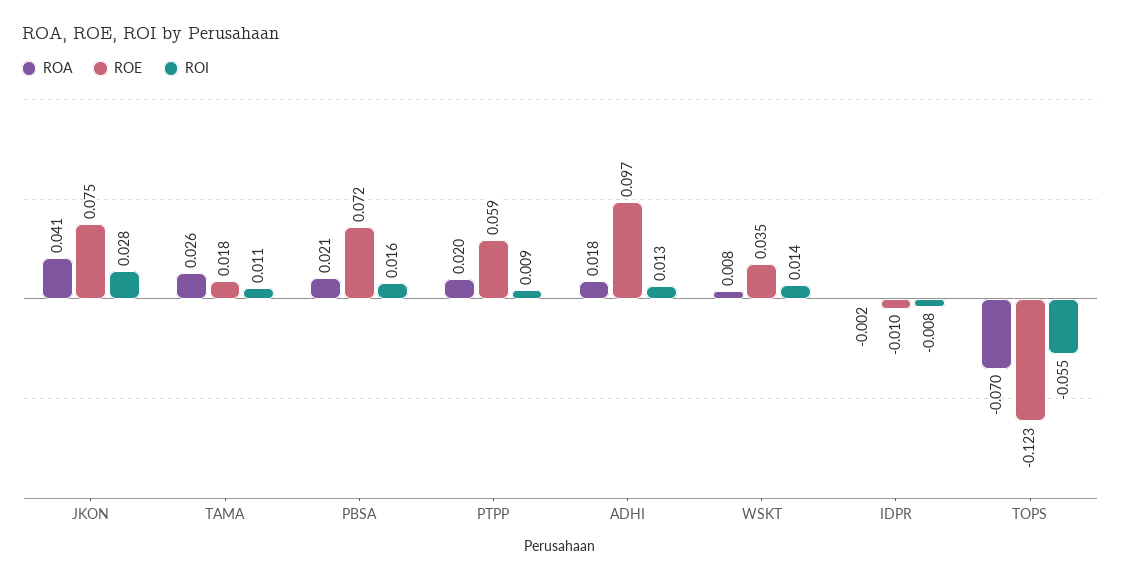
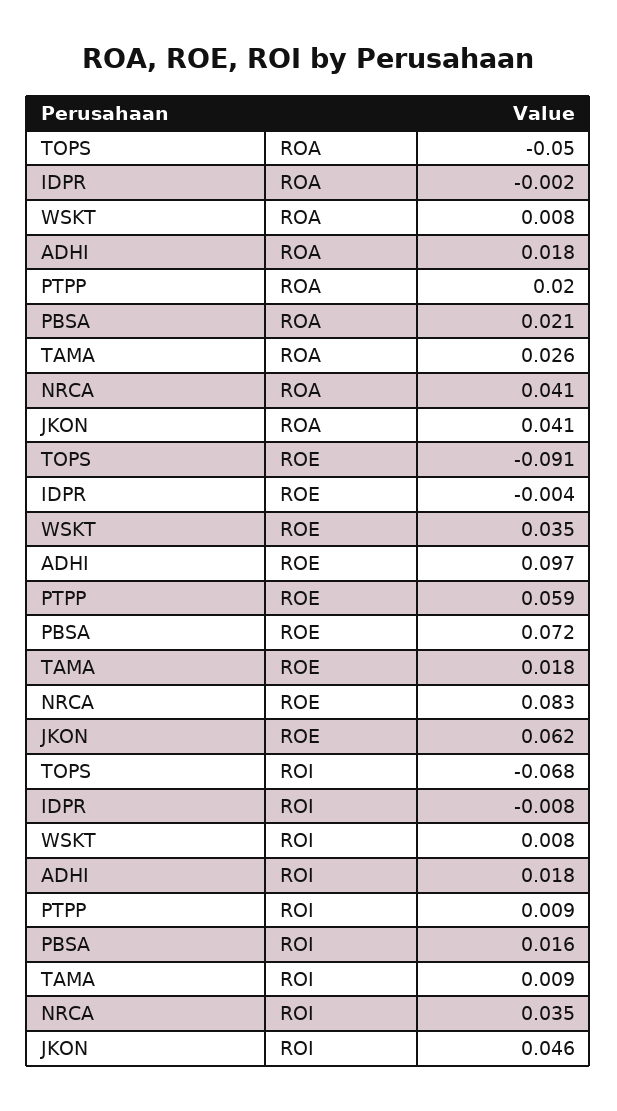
  {
    "ROA": {
      "JKON": 0.041,
      "TAMA": 0.026,
      "PBSA": 0.021,
      "PTPP": 0.02,
      "ADHI": 0.018,
      "WSKT": 0.008,
      "IDPR": -0.002,
-     "TOPS": -0.07
+     "TOPS": -0.05,
+     "NRCA": 0.041
    },
    "ROE": {
-     "JKON": 0.075,
+     "JKON": 0.062,
      "TAMA": 0.018,
      "PBSA": 0.072,
      "PTPP": 0.059,
      "ADHI": 0.097,
      "WSKT": 0.035,
-     "IDPR": -0.01,
+     "IDPR": -0.004,
-     "TOPS": -0.123
+     "TOPS": -0.091,
+     "NRCA": 0.083
    },
    "ROI": {
-     "JKON": 0.028,
+     "JKON": 0.046,
-     "TAMA": 0.011,
+     "TAMA": 0.009,
      "PBSA": 0.016,
      "PTPP": 0.009,
-     "ADHI": 0.013,
+     "ADHI": 0.018,
-     "WSKT": 0.014,
+     "WSKT": 0.008,
      "IDPR": -0.008,
-     "TOPS": -0.055
+     "TOPS": -0.068,
+     "NRCA": 0.035
    }
  }

